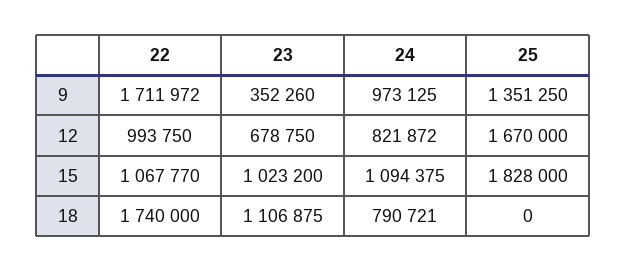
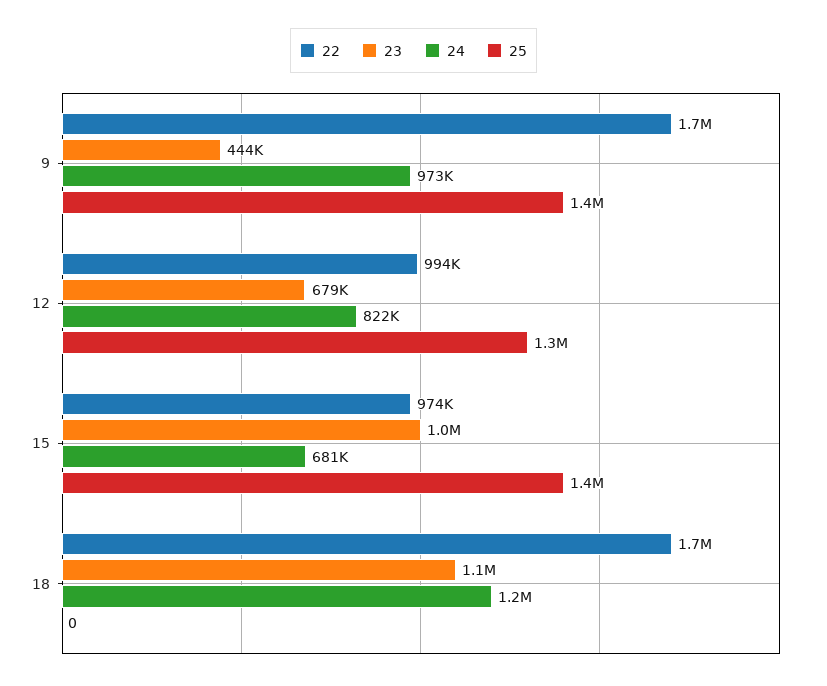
  {
    "22": {
      "9": 1711972,
      "12": 993750,
-     "15": 1067770,
+     "15": 974000,
      "18": 1740000
    },
    "23": {
-     "9": 352260,
+     "9": 444000,
      "12": 678750,
      "15": 1023200,
      "18": 1106875
    },
    "24": {
      "9": 973125,
      "12": 821872,
-     "15": 1094375,
+     "15": 681000,
-     "18": 790721
+     "18": 1200000
    },
    "25": {
      "9": 1351250,
-     "12": 1670000,
+     "12": 1300000,
-     "15": 1828000,
+     "15": 1400000,
      "18": 0
    }
  }

